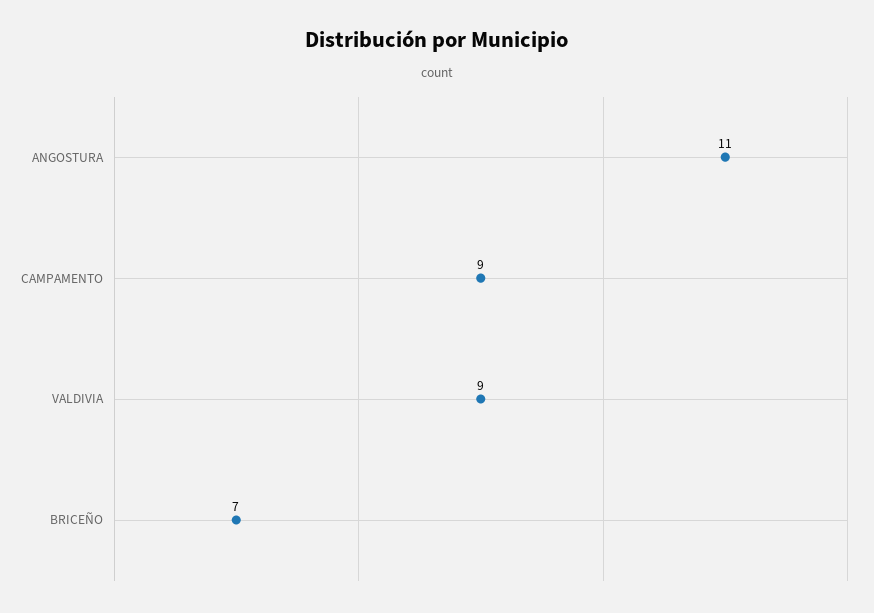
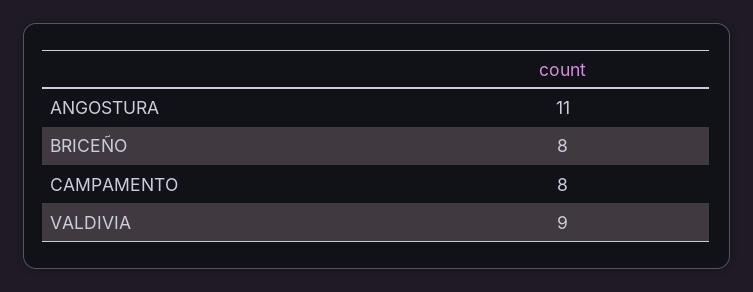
  {
    "ANGOSTURA": 11,
-   "CAMPAMENTO": 9,
+   "CAMPAMENTO": 8,
    "VALDIVIA": 9,
-   "BRICEÑO": 7
+   "BRICEÑO": 8
  }

